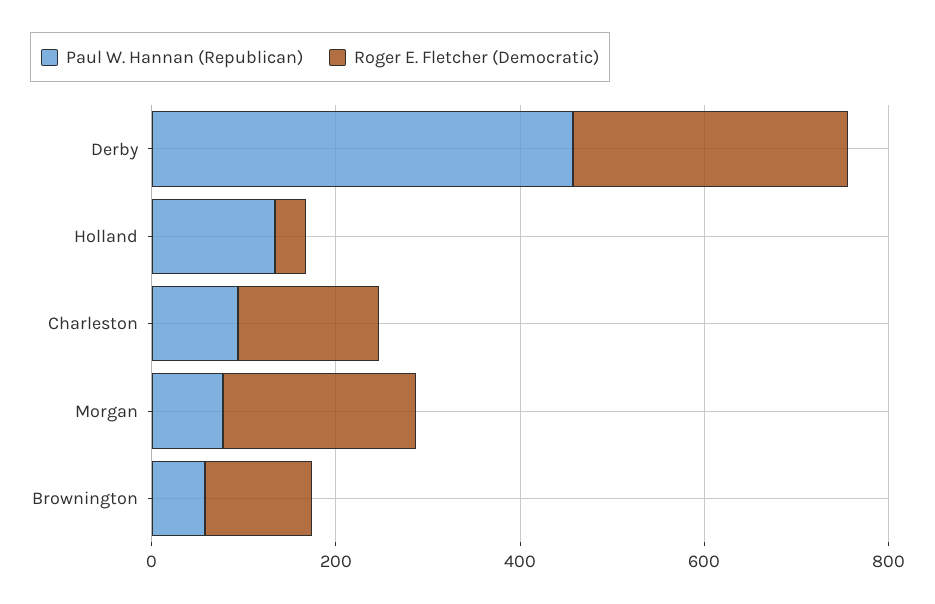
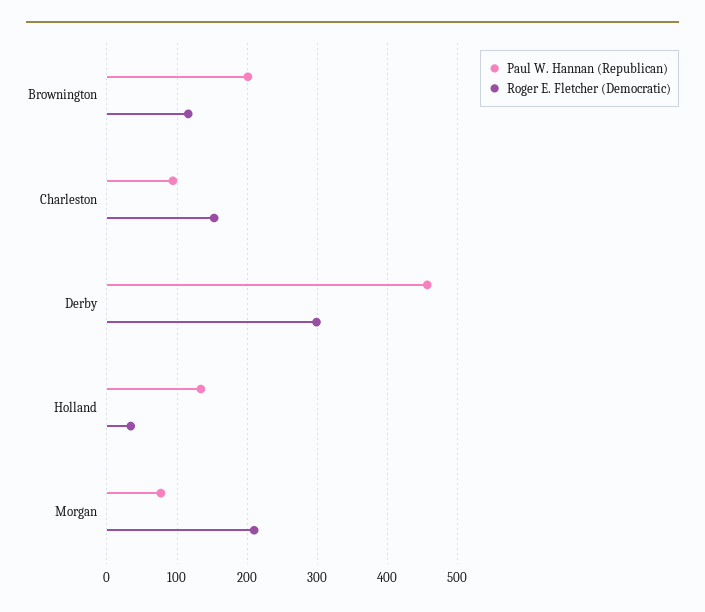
  {
    "Paul W. Hannan (Republican)": {
      "Derby": 460,
      "Holland": 130,
      "Charleston": 90,
      "Morgan": 80,
-     "Brownington": 50
+     "Brownington": 200
    },
    "Roger E. Fletcher (Democratic)": {
      "Derby": 300,
      "Holland": 30,
      "Charleston": 150,
      "Morgan": 210,
      "Brownington": 120
    }
  }

